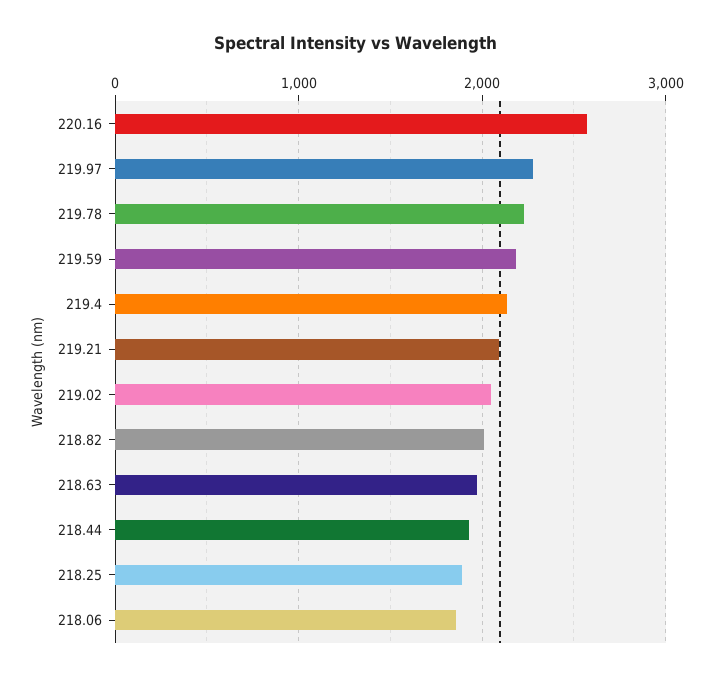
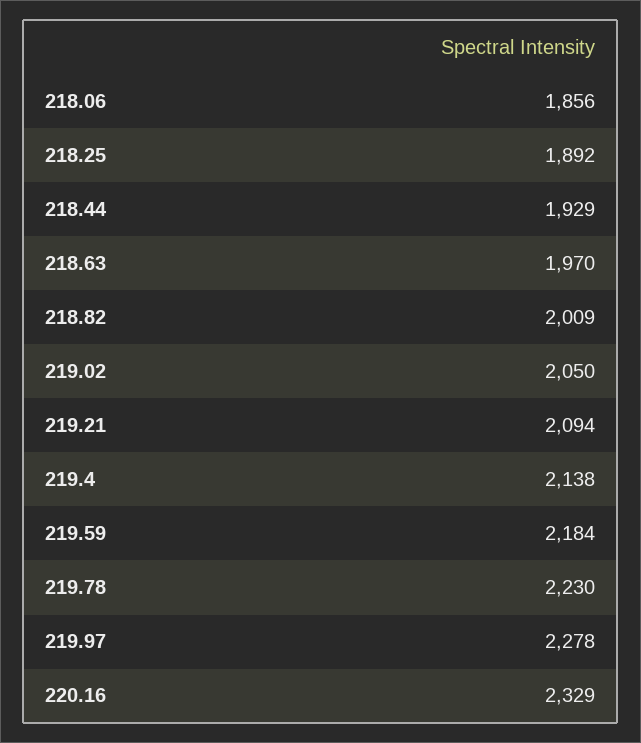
  {
-   "220.16": 2600,
+   "220.16": 2329,
    "219.97": 2278,
    "219.78": 2230,
    "219.59": 2184,
    "219.4": 2138,
    "219.21": 2094,
    "219.02": 2050,
    "218.82": 2009,
    "218.63": 1970,
    "218.44": 1929,
    "218.25": 1892,
    "218.06": 1856
  }

